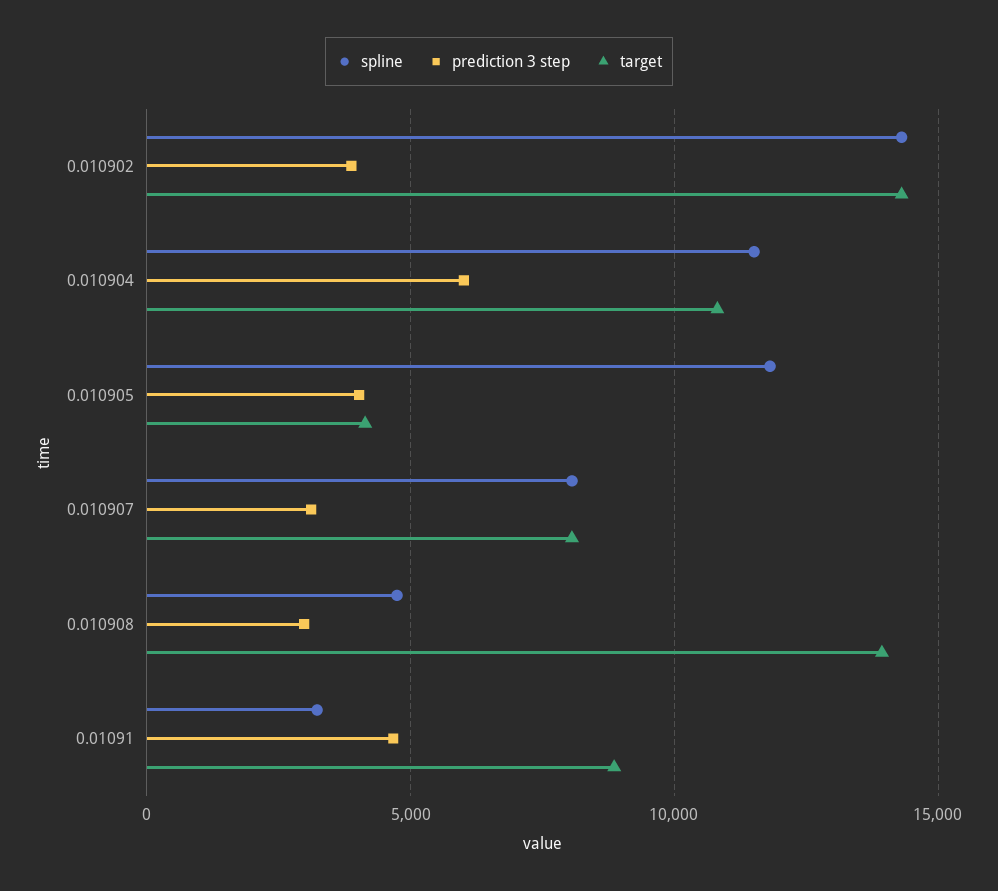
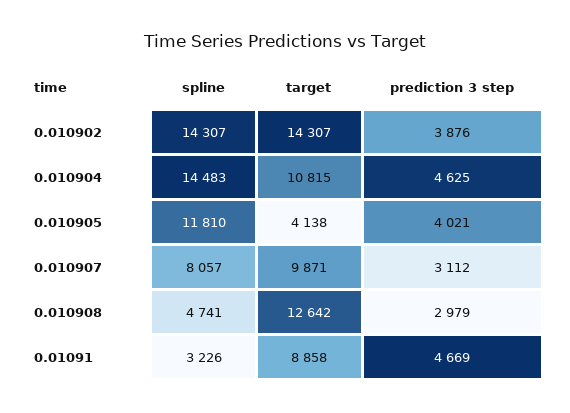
  {
    "spline": {
      "0.010902": 14307,
-     "0.010904": 11500,
+     "0.010904": 14483,
      "0.010905": 11810,
      "0.010907": 8057,
      "0.010908": 4741,
      "0.01091": 3226
    },
    "prediction 3 step": {
      "0.010902": 3876,
-     "0.010904": 6000,
+     "0.010904": 4625,
      "0.010905": 4021,
      "0.010907": 3112,
      "0.010908": 2979,
      "0.01091": 4669
    },
    "target": {
      "0.010902": 14307,
      "0.010904": 10815,
      "0.010905": 4138,
-     "0.010907": 8000,
+     "0.010907": 9871,
-     "0.010908": 14000,
+     "0.010908": 12642,
      "0.01091": 8858
    }
  }

